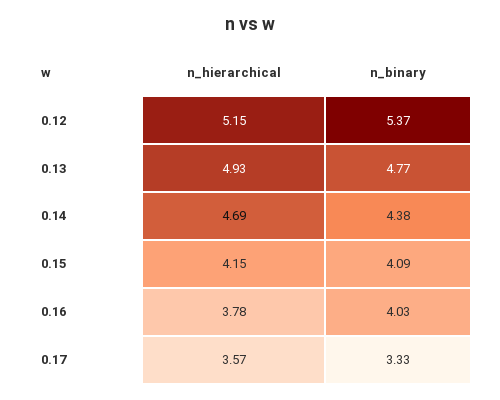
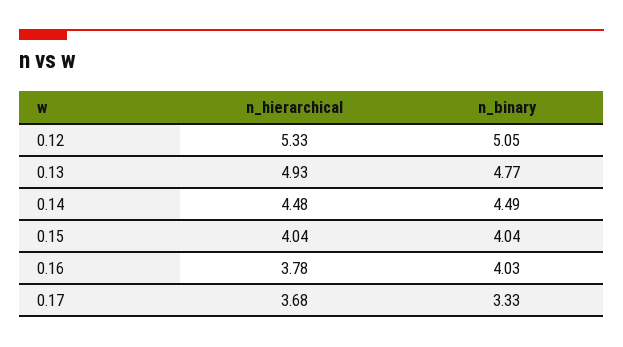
  {
    "n_hierarchical": {
-     "0.12": 5.15,
+     "0.12": 5.33,
      "0.13": 4.93,
-     "0.14": 4.69,
+     "0.14": 4.48,
-     "0.15": 4.15,
+     "0.15": 4.04,
      "0.16": 3.78,
-     "0.17": 3.57
+     "0.17": 3.68
    },
    "n_binary": {
-     "0.12": 5.37,
+     "0.12": 5.05,
      "0.13": 4.77,
-     "0.14": 4.38,
+     "0.14": 4.49,
-     "0.15": 4.09,
+     "0.15": 4.04,
      "0.16": 4.03,
      "0.17": 3.33
    }
  }

